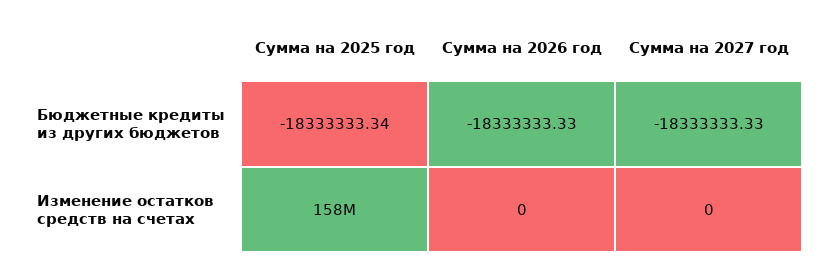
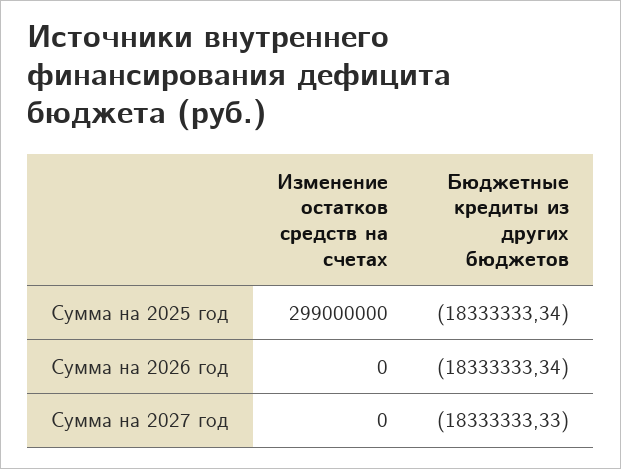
  {
    "Сумма на 2025 год": {
      "Бюджетные кредиты из других бюджетов": -18333333.34,
-     "Изменение остатков средств на счетах": 158000000
+     "Изменение остатков средств на счетах": 299000000
    },
    "Сумма на 2026 год": {
-     "Бюджетные кредиты из других бюджетов": -18333333.33,
+     "Бюджетные кредиты из других бюджетов": -18333333.34,
      "Изменение остатков средств на счетах": 0
    },
    "Сумма на 2027 год": {
      "Бюджетные кредиты из других бюджетов": -18333333.33,
      "Изменение остатков средств на счетах": 0
    }
  }

